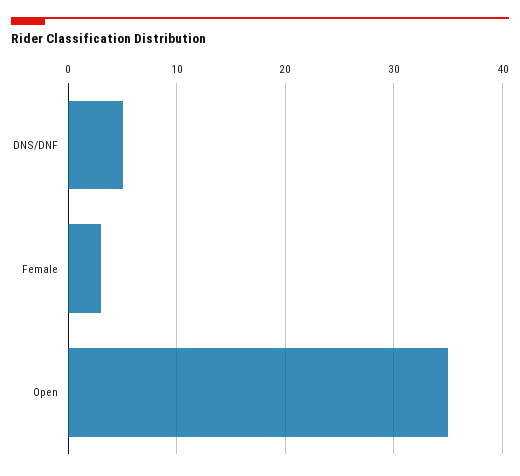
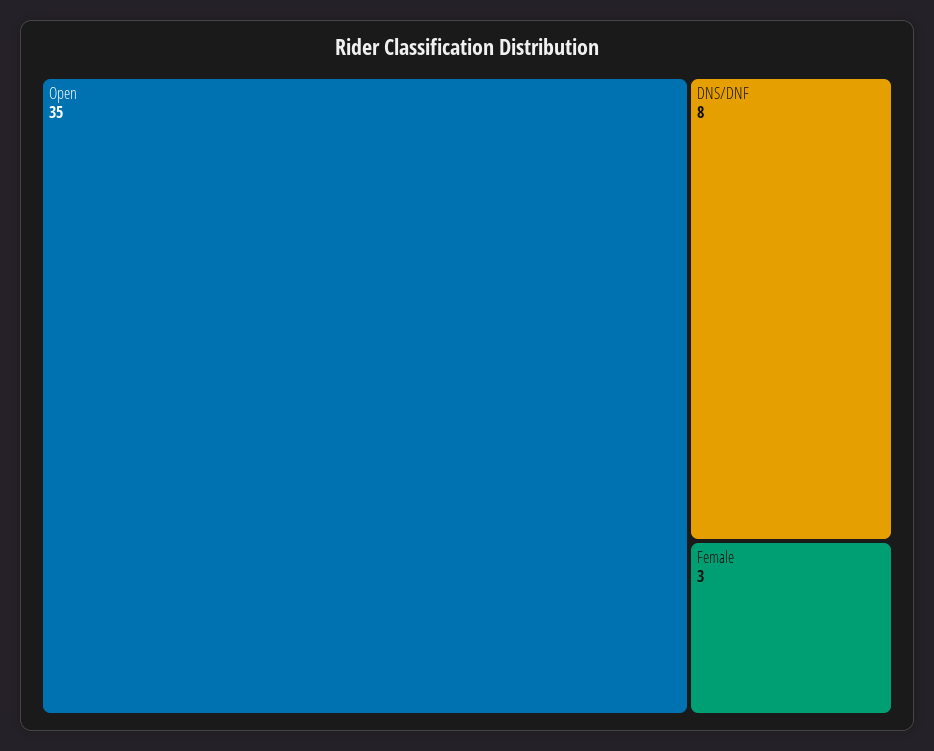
  {
-   "DNS/DNF": 5,
+   "DNS/DNF": 8,
    "Female": 3,
    "Open": 35
  }

